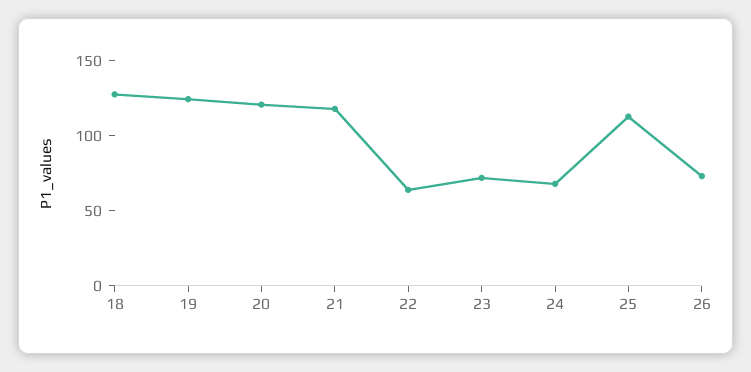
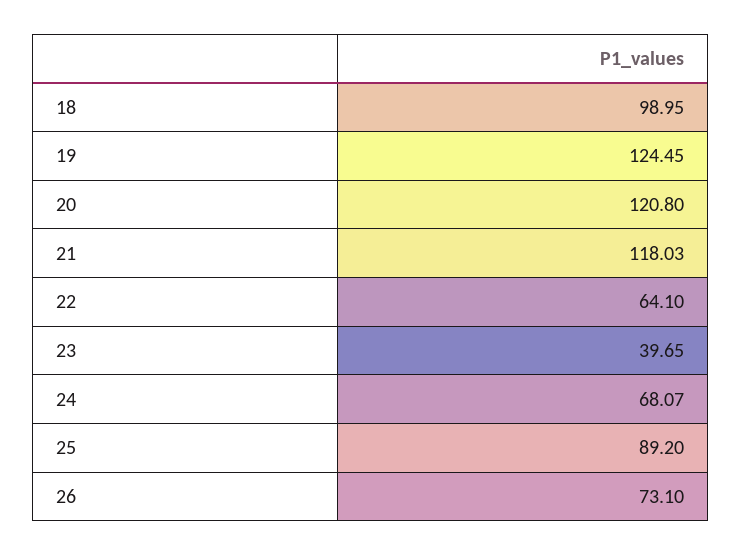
  {
-   "18": 130,
+   "18": 98.95,
    "19": 124.45,
    "20": 120.8,
    "21": 118.03,
    "22": 64.1,
-   "23": 70,
+   "23": 39.65,
    "24": 68.07,
-   "25": 110,
+   "25": 89.2,
    "26": 73.1
  }

